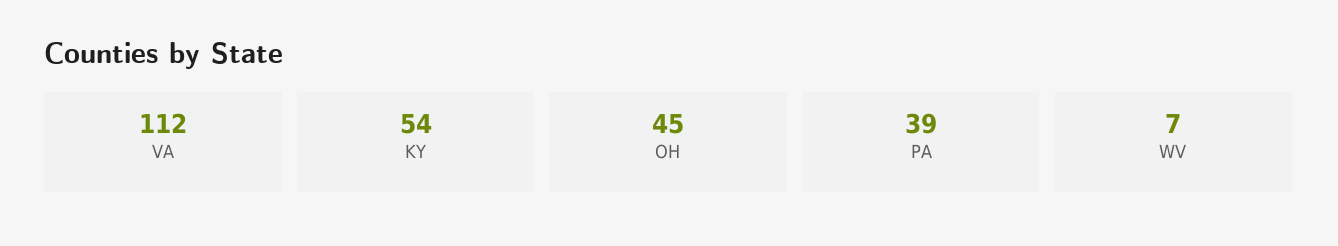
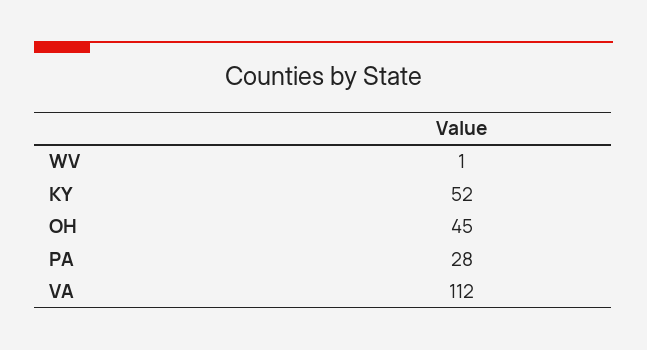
  {
    "VA": 112,
-   "KY": 54,
+   "KY": 52,
    "OH": 45,
-   "PA": 39,
+   "PA": 28,
-   "WV": 7
+   "WV": 1
  }

